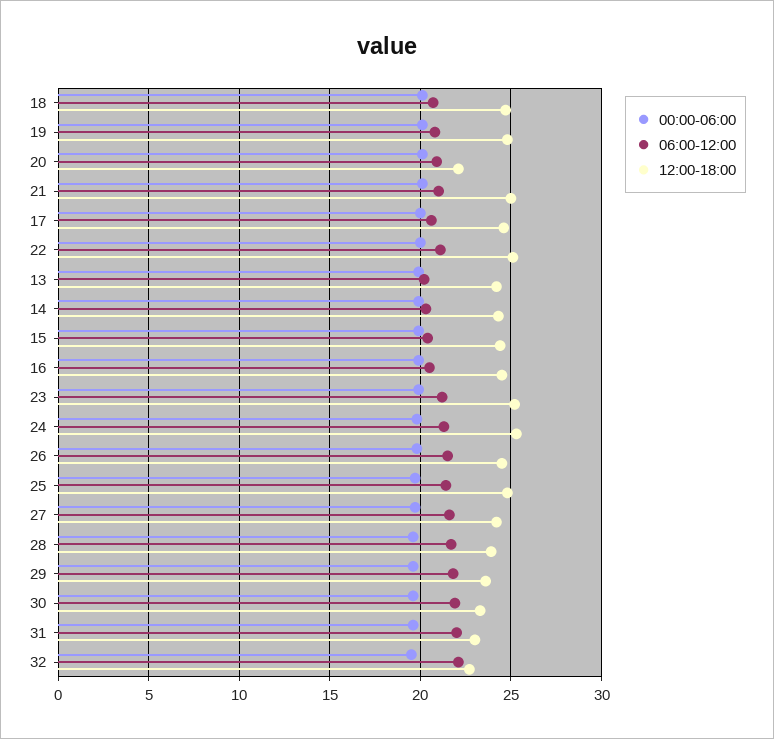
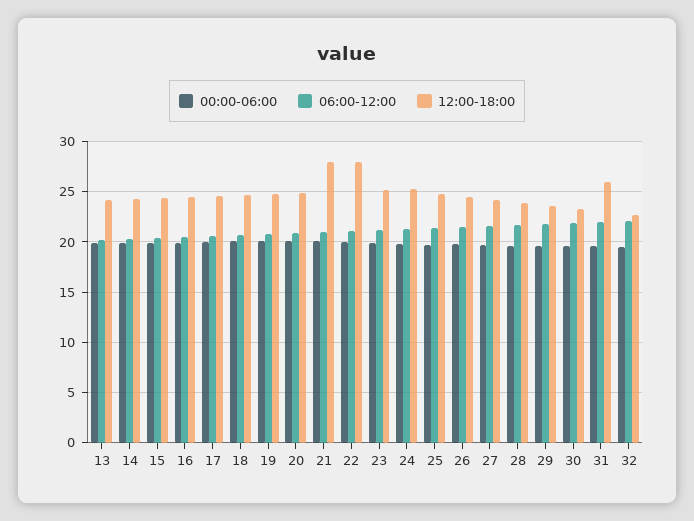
  {
    "00:00-06:00": {
      "18": 20,
      "19": 20,
      "20": 20,
      "21": 20,
      "17": 20,
      "22": 20,
      "13": 20,
      "14": 20,
      "15": 20,
      "16": 20,
      "23": 20,
      "24": 20,
      "26": 20,
      "25": 19.5,
      "27": 19.5,
      "28": 19.5,
      "29": 19.5,
      "30": 19.5,
      "31": 19.5,
      "32": 19.5
    },
    "06:00-12:00": {
      "18": 20.5,
      "19": 21,
      "20": 21,
      "21": 21,
      "17": 20.5,
      "22": 21,
      "13": 20,
      "14": 20.5,
      "15": 20.5,
      "16": 20.5,
      "23": 21,
      "24": 21.5,
      "26": 21.5,
      "25": 21.5,
      "27": 21.5,
      "28": 21.5,
      "29": 22,
      "30": 22,
      "31": 22,
      "32": 22
    },
    "12:00-18:00": {
      "18": 24.5,
      "19": 25,
-     "20": 22,
+     "20": 25,
-     "21": 25,
+     "21": 28,
      "17": 24.5,
-     "22": 25,
+     "22": 28,
      "13": 24,
      "14": 24.5,
      "15": 24.5,
      "16": 24.5,
      "23": 25,
      "24": 25.5,
      "26": 24.5,
      "25": 25,
      "27": 24,
      "28": 24,
      "29": 23.5,
      "30": 23.5,
-     "31": 23,
+     "31": 26,
      "32": 22.5
    }
  }

